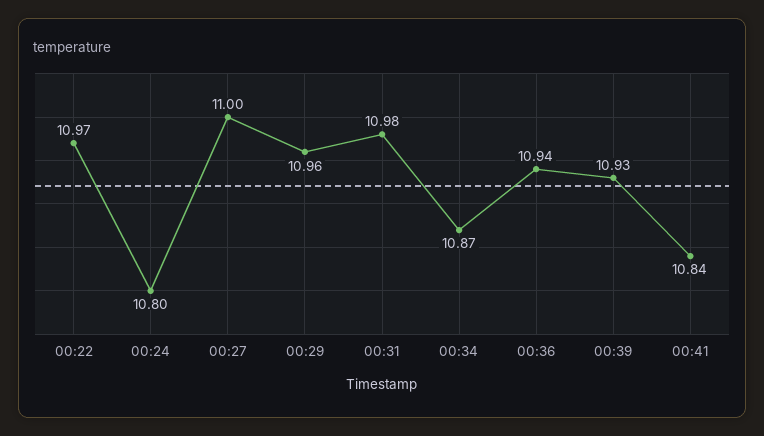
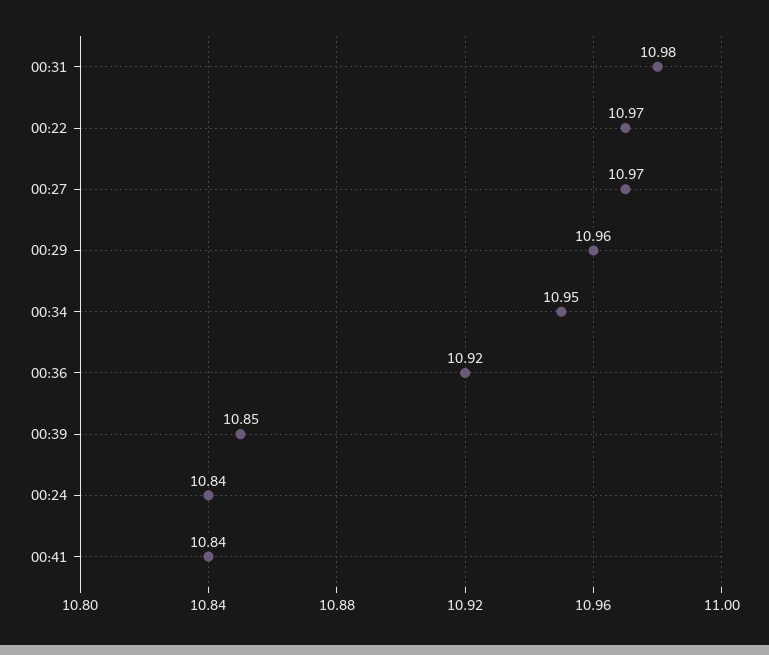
  {
    "00:22": 10.97,
-   "00:24": 10.8,
+   "00:24": 10.84,
-   "00:27": 11,
+   "00:27": 10.97,
    "00:29": 10.96,
    "00:31": 10.98,
-   "00:34": 10.87,
+   "00:34": 10.95,
-   "00:36": 10.94,
+   "00:36": 10.92,
-   "00:39": 10.93,
+   "00:39": 10.85,
    "00:41": 10.84
  }

